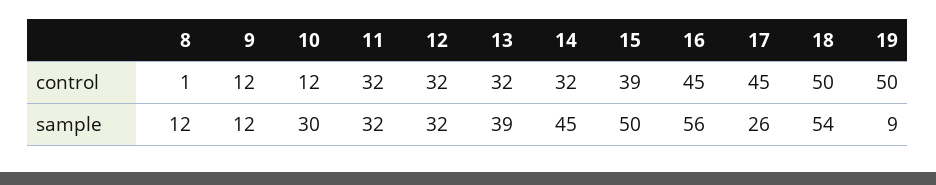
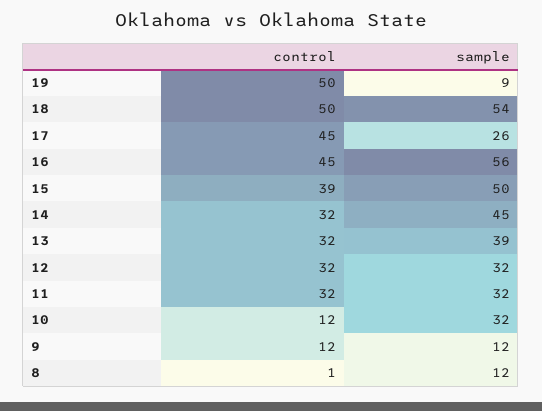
  {
    "8": {
      "control": 1,
      "sample": 12
    },
    "9": {
      "control": 12,
      "sample": 12
    },
    "10": {
      "control": 12,
-     "sample": 30
+     "sample": 32
    },
    "11": {
      "control": 32,
      "sample": 32
    },
    "12": {
      "control": 32,
      "sample": 32
    },
    "13": {
      "control": 32,
      "sample": 39
    },
    "14": {
      "control": 32,
      "sample": 45
    },
    "15": {
      "control": 39,
      "sample": 50
    },
    "16": {
      "control": 45,
      "sample": 56
    },
    "17": {
      "control": 45,
      "sample": 26
    },
    "18": {
      "control": 50,
      "sample": 54
    },
    "19": {
      "control": 50,
      "sample": 9
    }
  }

